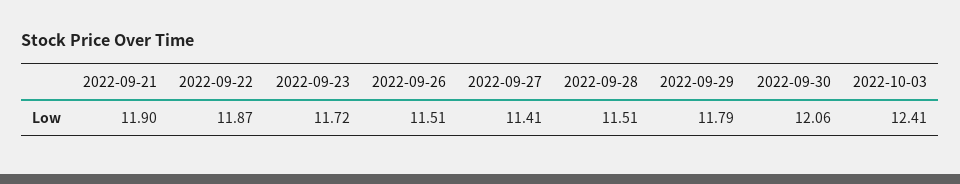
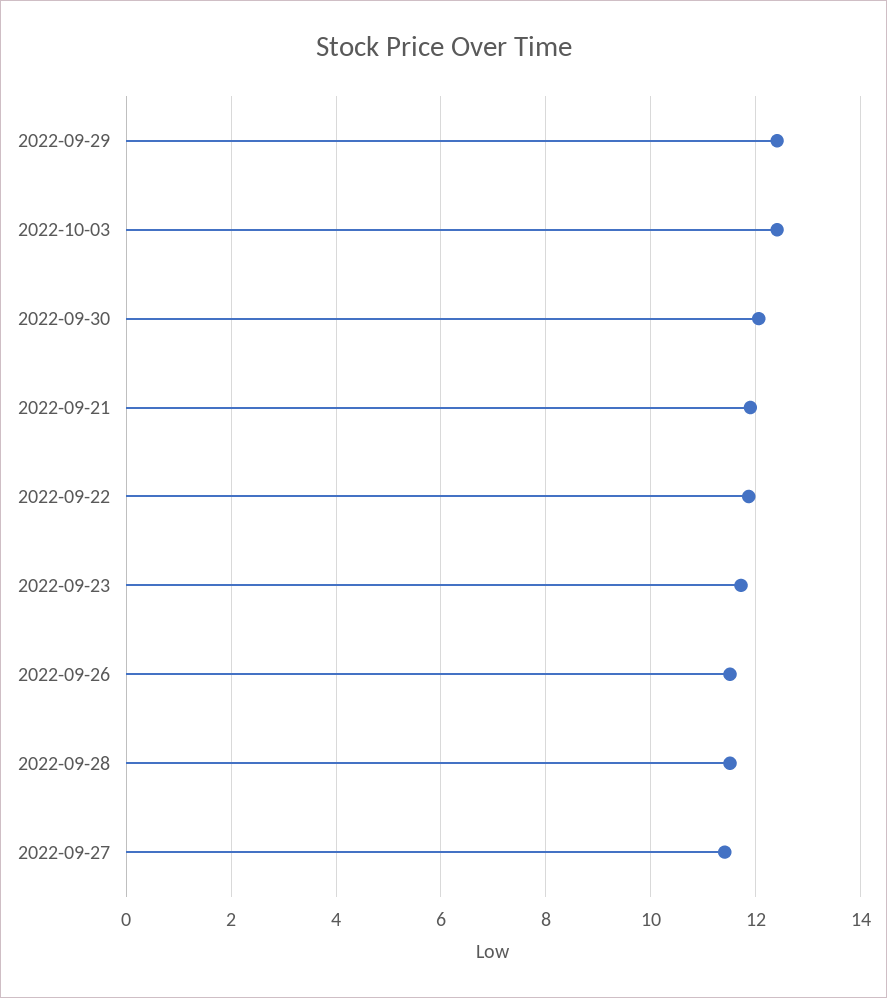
  {
    "2022-09-21": 11.9,
    "2022-09-22": 11.87,
    "2022-09-23": 11.72,
    "2022-09-26": 11.51,
    "2022-09-27": 11.41,
    "2022-09-28": 11.51,
-   "2022-09-29": 11.79,
+   "2022-09-29": 12.4,
    "2022-09-30": 12.06,
    "2022-10-03": 12.41
  }

